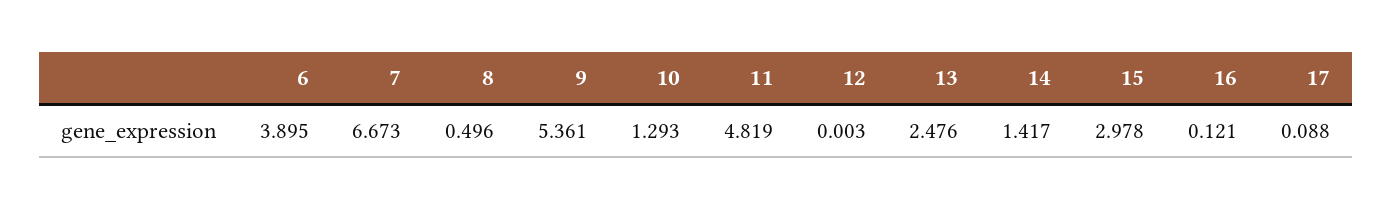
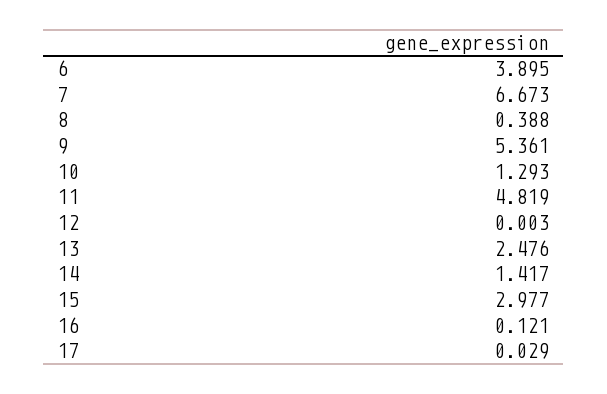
  {
    "6": 3.895,
    "7": 6.673,
-   "8": 0.496,
+   "8": 0.388,
    "9": 5.361,
    "10": 1.293,
    "11": 4.819,
    "12": 0.003,
    "13": 2.476,
    "14": 1.417,
-   "15": 2.978,
+   "15": 2.977,
    "16": 0.121,
-   "17": 0.088
+   "17": 0.029
  }

